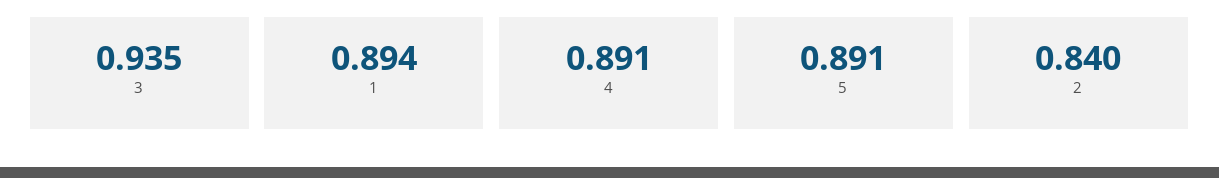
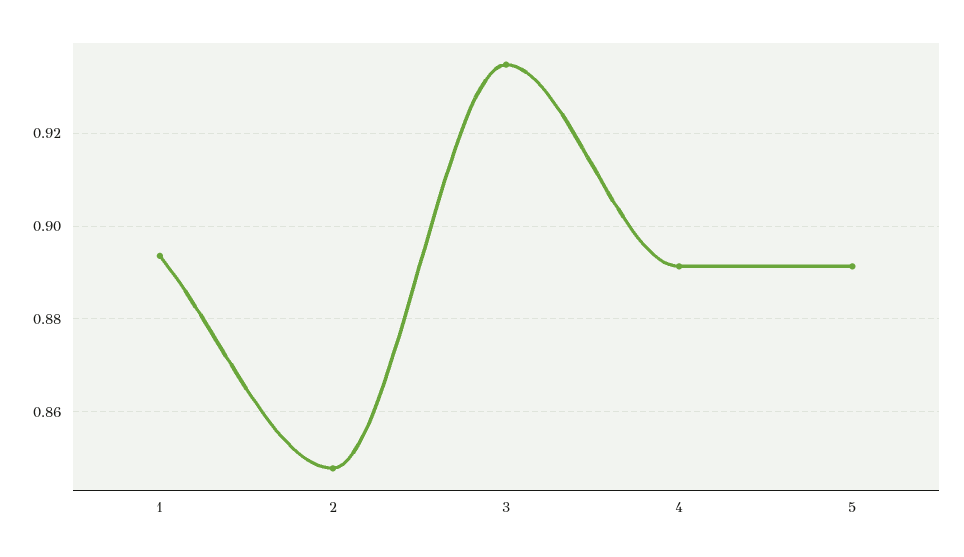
  {
    "3": 0.935,
    "1": 0.894,
    "4": 0.891,
    "5": 0.891,
-   "2": 0.84
+   "2": 0.848
  }

